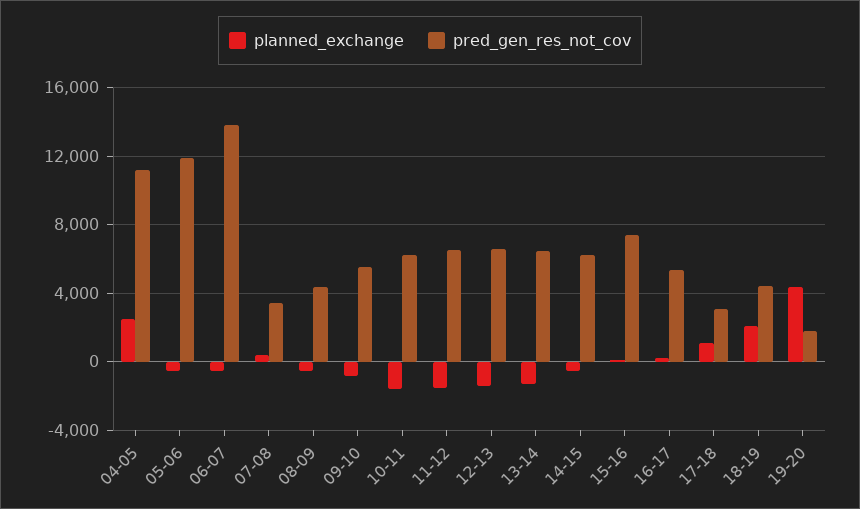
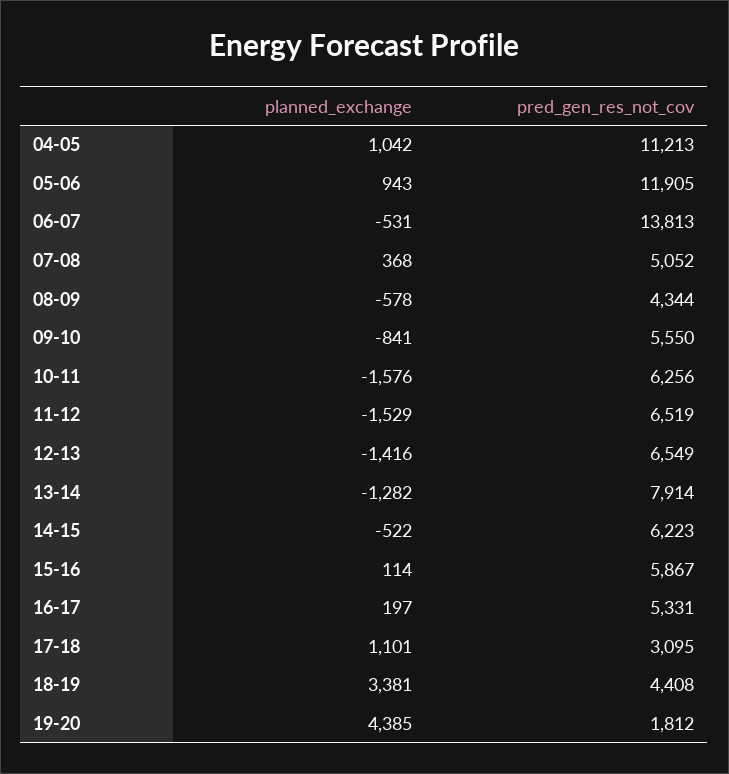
  {
    "planned_exchange": {
-     "04-05": 2500,
+     "04-05": 1042,
-     "05-06": -500,
+     "05-06": 943,
      "06-07": -531,
      "07-08": 368,
      "08-09": -578,
      "09-10": -841,
      "10-11": -1576,
      "11-12": -1529,
      "12-13": -1416,
      "13-14": -1282,
      "14-15": -522,
      "15-16": 114,
      "16-17": 197,
      "17-18": 1101,
-     "18-19": 2000,
+     "18-19": 3381,
      "19-20": 4385
    },
    "pred_gen_res_not_cov": {
      "04-05": 11213,
      "05-06": 11905,
      "06-07": 13813,
-     "07-08": 3500,
+     "07-08": 5052,
      "08-09": 4344,
      "09-10": 5550,
      "10-11": 6256,
      "11-12": 6519,
      "12-13": 6549,
-     "13-14": 6500,
+     "13-14": 7914,
      "14-15": 6223,
-     "15-16": 7500,
+     "15-16": 5867,
      "16-17": 5331,
      "17-18": 3095,
      "18-19": 4408,
      "19-20": 1812
    }
  }

